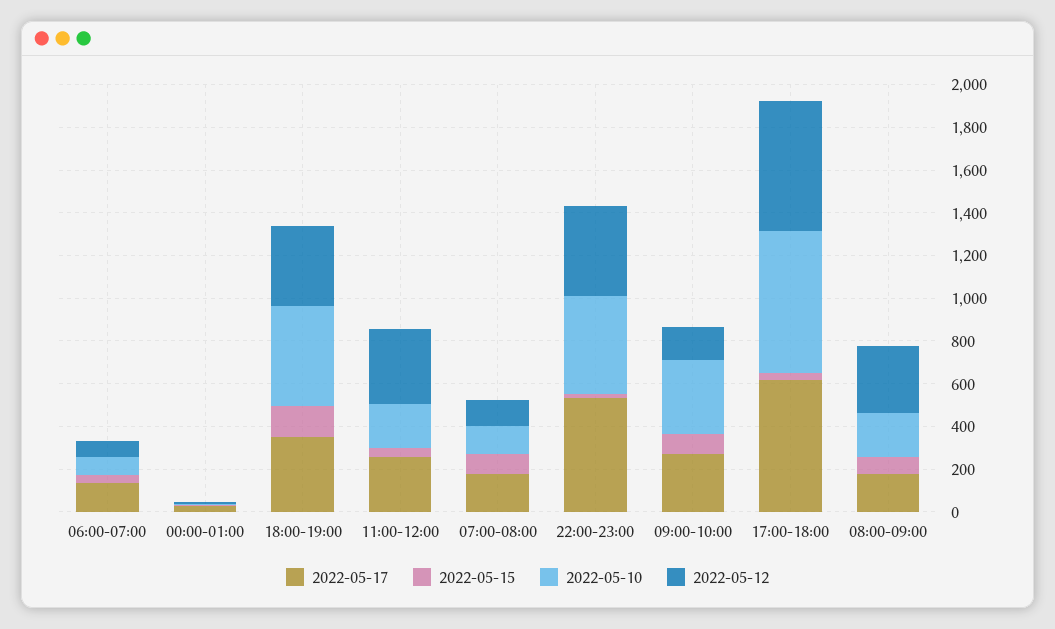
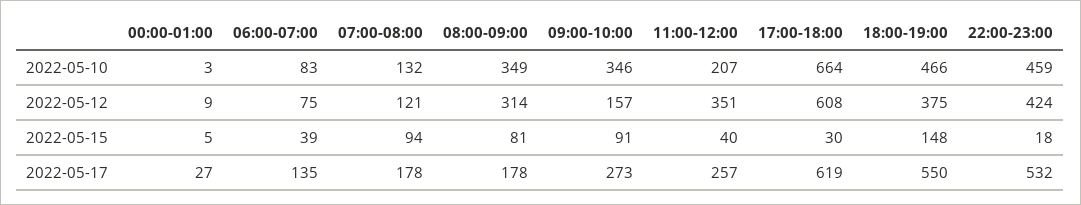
  {
    "2022-05-17": {
      "06:00-07:00": 135,
      "00:00-01:00": 27,
-     "18:00-19:00": 350,
+     "18:00-19:00": 550,
      "11:00-12:00": 257,
      "07:00-08:00": 178,
      "22:00-23:00": 532,
      "09:00-10:00": 273,
      "17:00-18:00": 619,
      "08:00-09:00": 178
    },
    "2022-05-15": {
      "06:00-07:00": 39,
      "00:00-01:00": 5,
      "18:00-19:00": 148,
      "11:00-12:00": 40,
      "07:00-08:00": 94,
      "22:00-23:00": 18,
      "09:00-10:00": 91,
      "17:00-18:00": 30,
      "08:00-09:00": 81
    },
    "2022-05-10": {
      "06:00-07:00": 83,
      "00:00-01:00": 3,
      "18:00-19:00": 466,
      "11:00-12:00": 207,
      "07:00-08:00": 132,
      "22:00-23:00": 459,
      "09:00-10:00": 346,
      "17:00-18:00": 664,
-     "08:00-09:00": 200
+     "08:00-09:00": 349
    },
    "2022-05-12": {
      "06:00-07:00": 75,
      "00:00-01:00": 9,
      "18:00-19:00": 375,
      "11:00-12:00": 351,
      "07:00-08:00": 121,
      "22:00-23:00": 424,
      "09:00-10:00": 157,
      "17:00-18:00": 608,
      "08:00-09:00": 314
    }
  }

